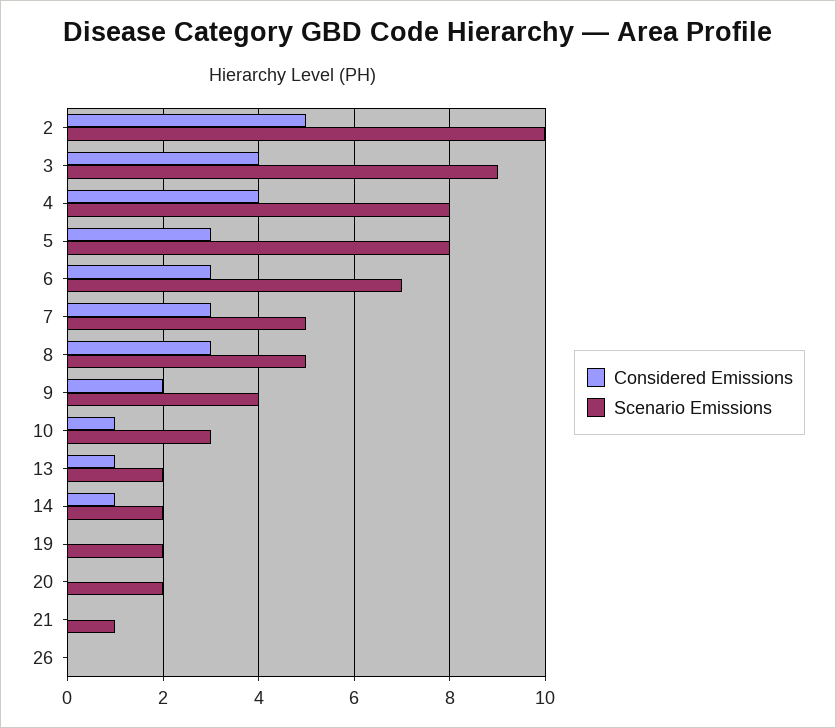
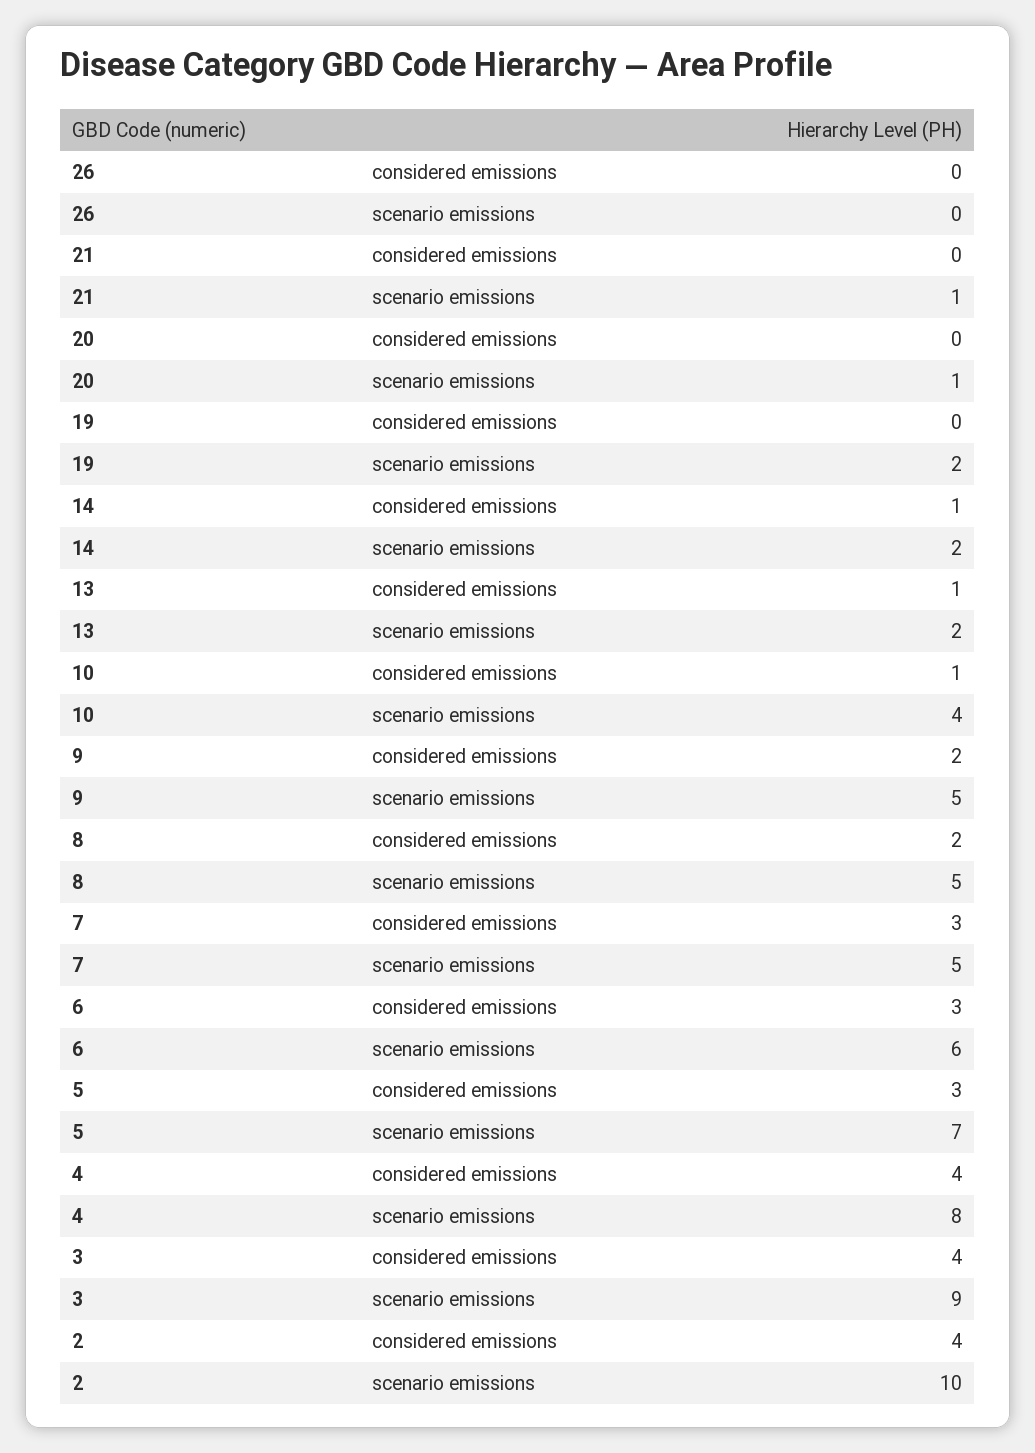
  {
    "Considered Emissions": {
-     "2": 5,
+     "2": 4,
      "3": 4,
      "4": 4,
      "5": 3,
      "6": 3,
      "7": 3,
-     "8": 3,
+     "8": 2,
      "9": 2,
      "10": 1,
      "13": 1,
      "14": 1,
      "19": 0,
      "20": 0,
      "21": 0,
      "26": 0
    },
    "Scenario Emissions": {
      "2": 10,
      "3": 9,
      "4": 8,
-     "5": 8,
+     "5": 7,
-     "6": 7,
+     "6": 6,
      "7": 5,
      "8": 5,
-     "9": 4,
+     "9": 5,
-     "10": 3,
+     "10": 4,
      "13": 2,
      "14": 2,
      "19": 2,
-     "20": 2,
+     "20": 1,
      "21": 1,
      "26": 0
    }
  }

